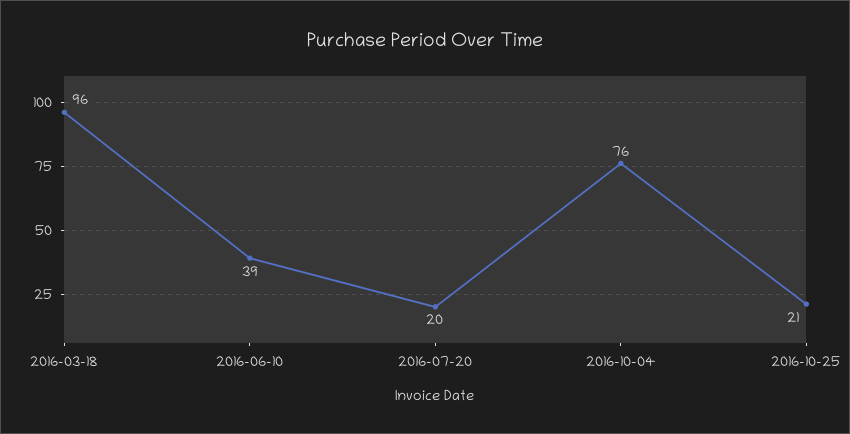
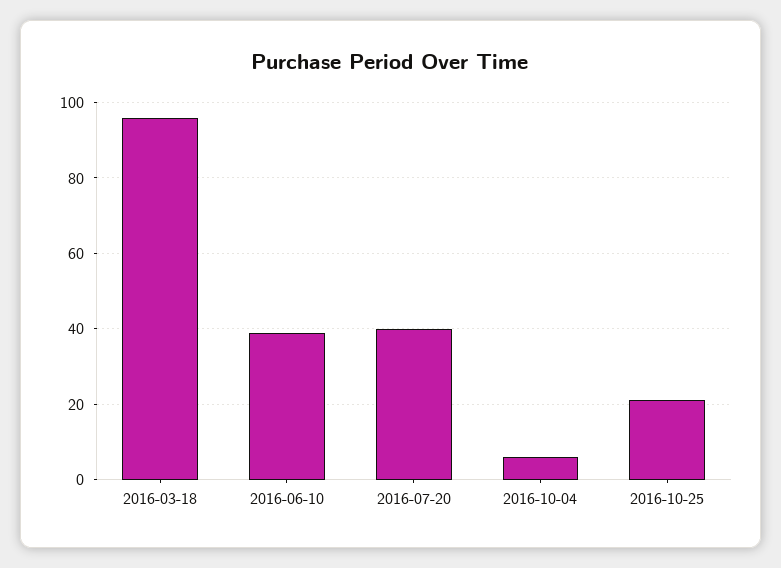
  {
    "2016-03-18": 96,
    "2016-06-10": 39,
-   "2016-07-20": 20,
+   "2016-07-20": 40,
-   "2016-10-04": 76,
+   "2016-10-04": 5,
    "2016-10-25": 21
  }

